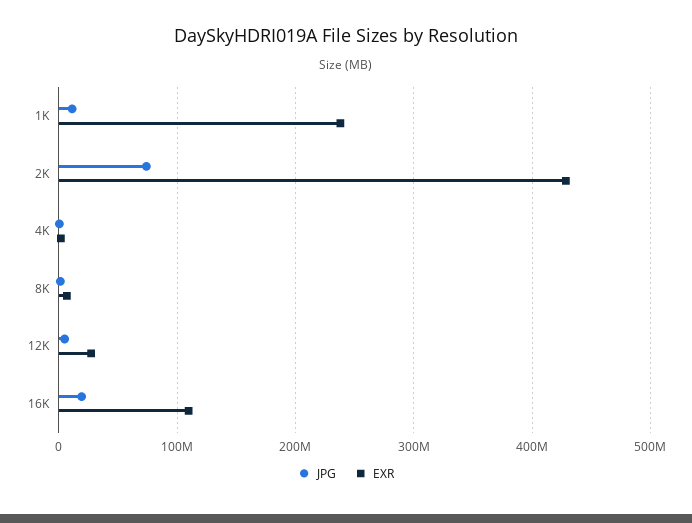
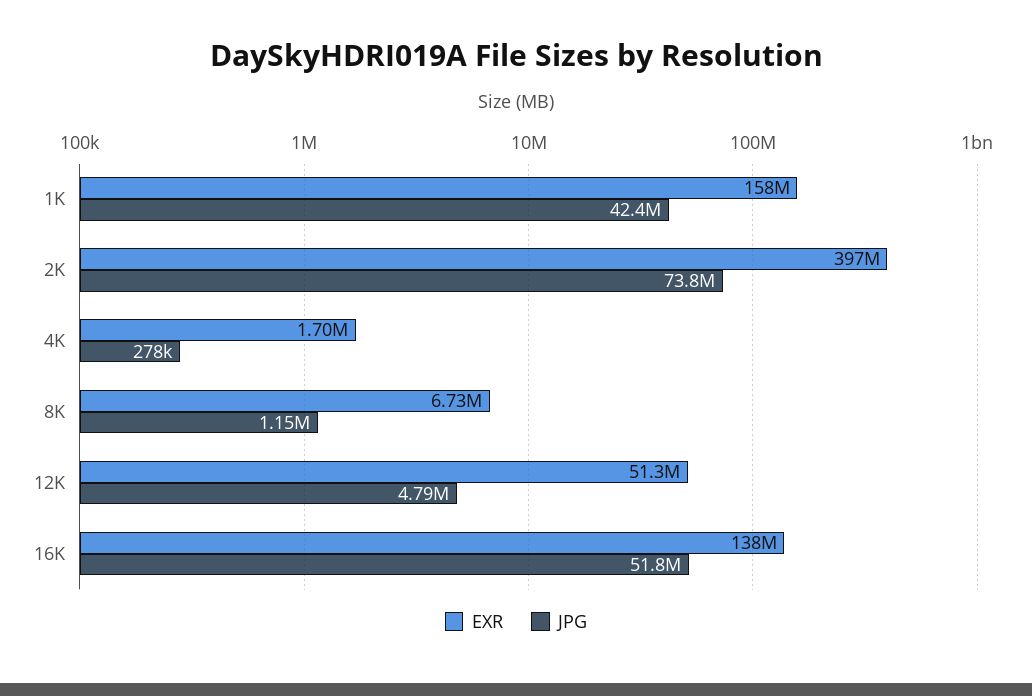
  {
    "JPG": {
-     "1K": 10000000,
+     "1K": 42400000,
      "2K": 73800000,
      "4K": 278000,
      "8K": 1150000,
      "12K": 4790000,
-     "16K": 20000000
+     "16K": 51800000
    },
    "EXR": {
-     "1K": 240000000,
+     "1K": 158000000,
-     "2K": 430000000,
+     "2K": 397000000,
      "4K": 1700000,
      "8K": 6730000,
-     "12K": 30000000,
+     "12K": 51300000,
-     "16K": 110000000
+     "16K": 138000000
    }
  }

